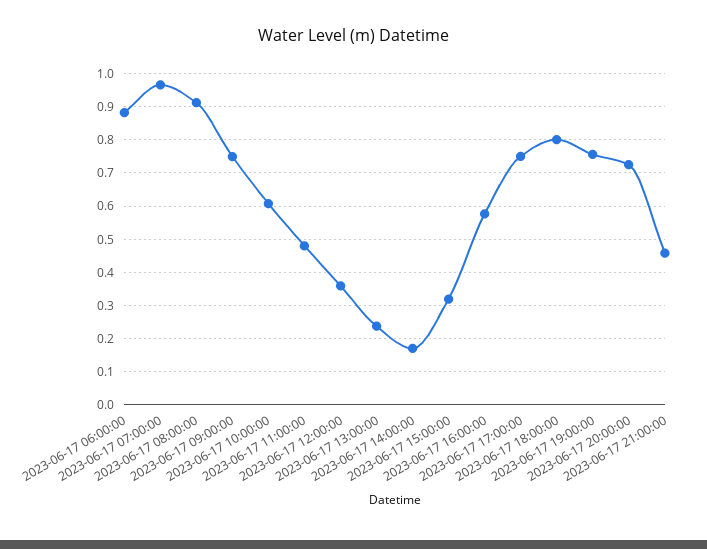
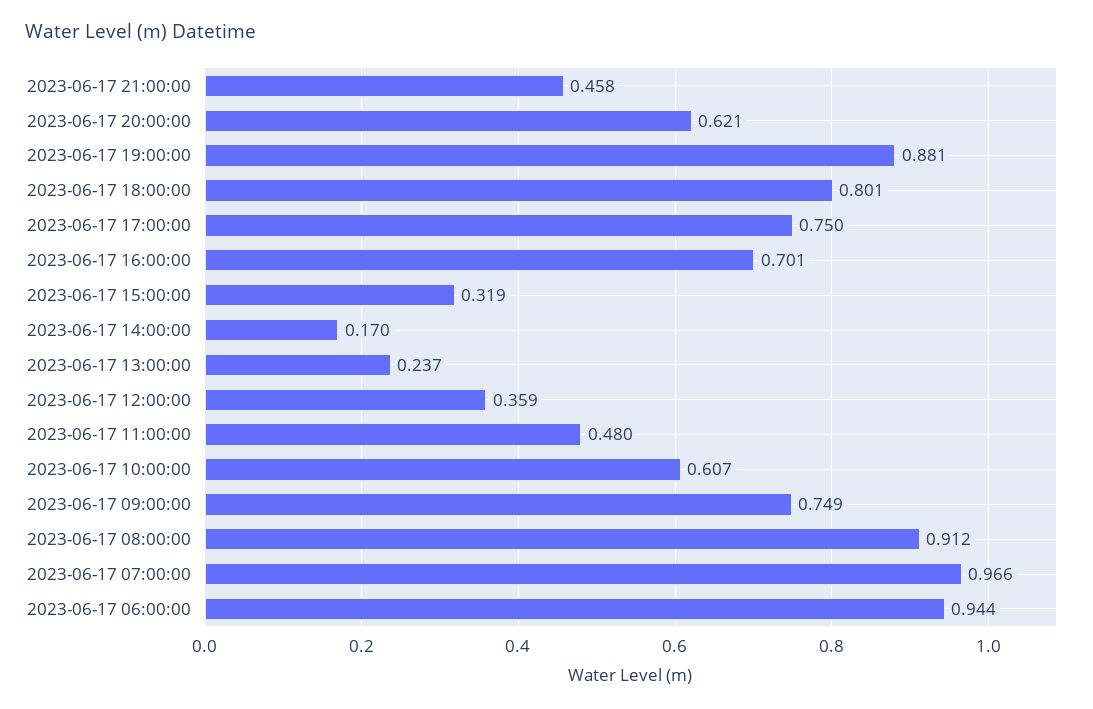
  {
-   "2023-06-17 06:00:00": 0.88,
+   "2023-06-17 06:00:00": 0.944,
    "2023-06-17 07:00:00": 0.966,
    "2023-06-17 08:00:00": 0.912,
    "2023-06-17 09:00:00": 0.749,
    "2023-06-17 10:00:00": 0.607,
    "2023-06-17 11:00:00": 0.48,
    "2023-06-17 12:00:00": 0.359,
    "2023-06-17 13:00:00": 0.237,
    "2023-06-17 14:00:00": 0.17,
    "2023-06-17 15:00:00": 0.319,
-   "2023-06-17 16:00:00": 0.58,
+   "2023-06-17 16:00:00": 0.701,
    "2023-06-17 17:00:00": 0.75,
    "2023-06-17 18:00:00": 0.801,
-   "2023-06-17 19:00:00": 0.76,
+   "2023-06-17 19:00:00": 0.881,
-   "2023-06-17 20:00:00": 0.72,
+   "2023-06-17 20:00:00": 0.621,
    "2023-06-17 21:00:00": 0.458
  }

